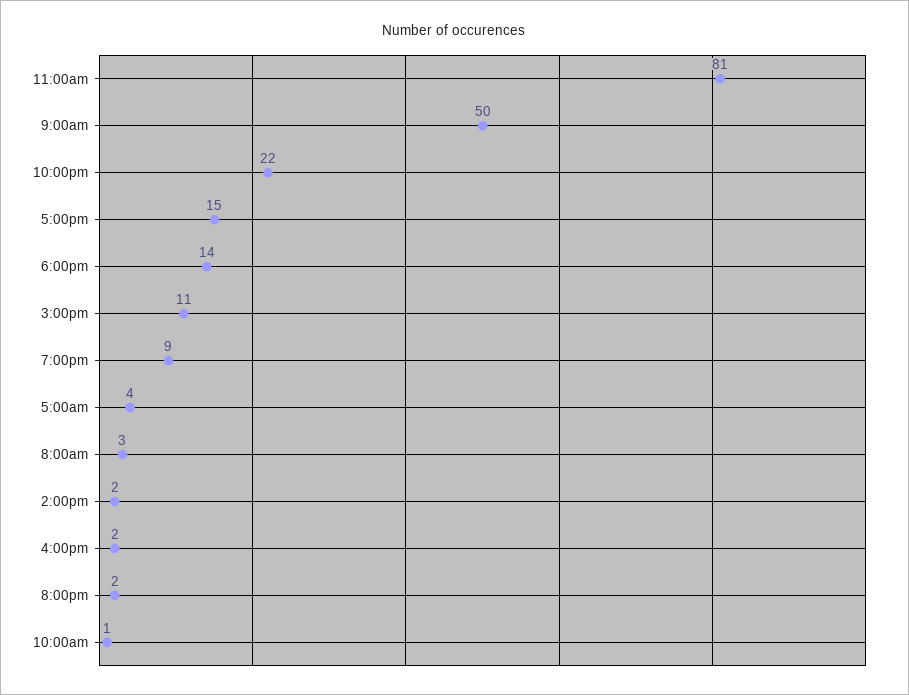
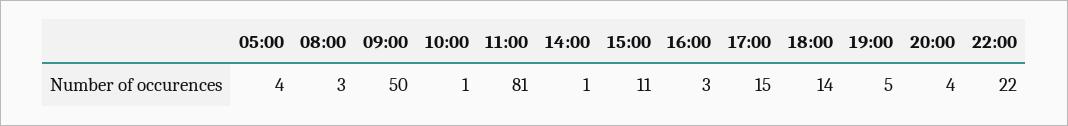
  {
    "11:00am": 81,
    "9:00am": 50,
    "10:00pm": 22,
    "5:00pm": 15,
    "6:00pm": 14,
    "3:00pm": 11,
-   "7:00pm": 9,
+   "7:00pm": 5,
    "5:00am": 4,
    "8:00am": 3,
-   "2:00pm": 2,
+   "2:00pm": 1,
-   "4:00pm": 2,
+   "4:00pm": 3,
-   "8:00pm": 2,
+   "8:00pm": 4,
    "10:00am": 1
  }

